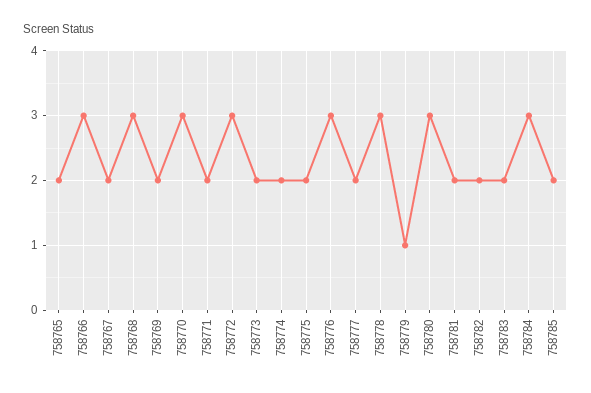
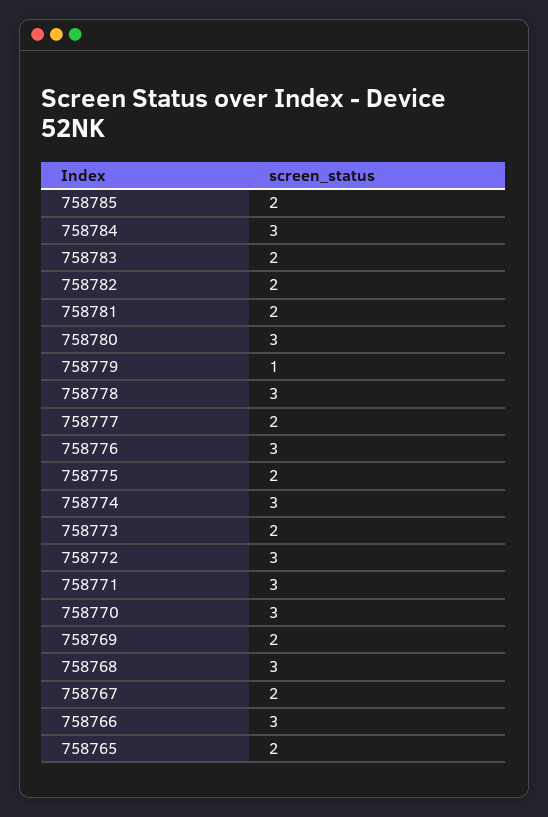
  {
    "758765": 2,
    "758766": 3,
    "758767": 2,
    "758768": 3,
    "758769": 2,
    "758770": 3,
-   "758771": 2,
+   "758771": 3,
    "758772": 3,
    "758773": 2,
-   "758774": 2,
+   "758774": 3,
    "758775": 2,
    "758776": 3,
    "758777": 2,
    "758778": 3,
    "758779": 1,
    "758780": 3,
    "758781": 2,
    "758782": 2,
    "758783": 2,
    "758784": 3,
    "758785": 2
  }

